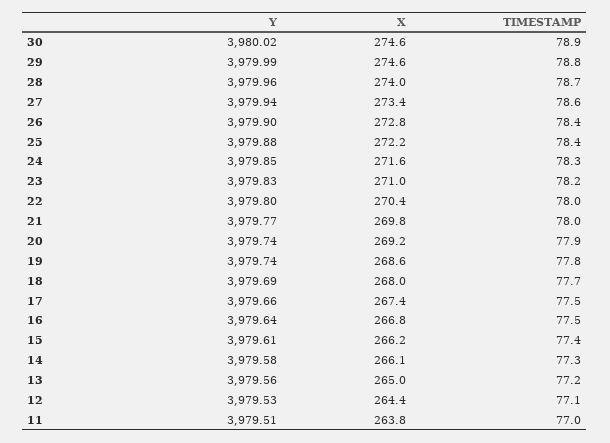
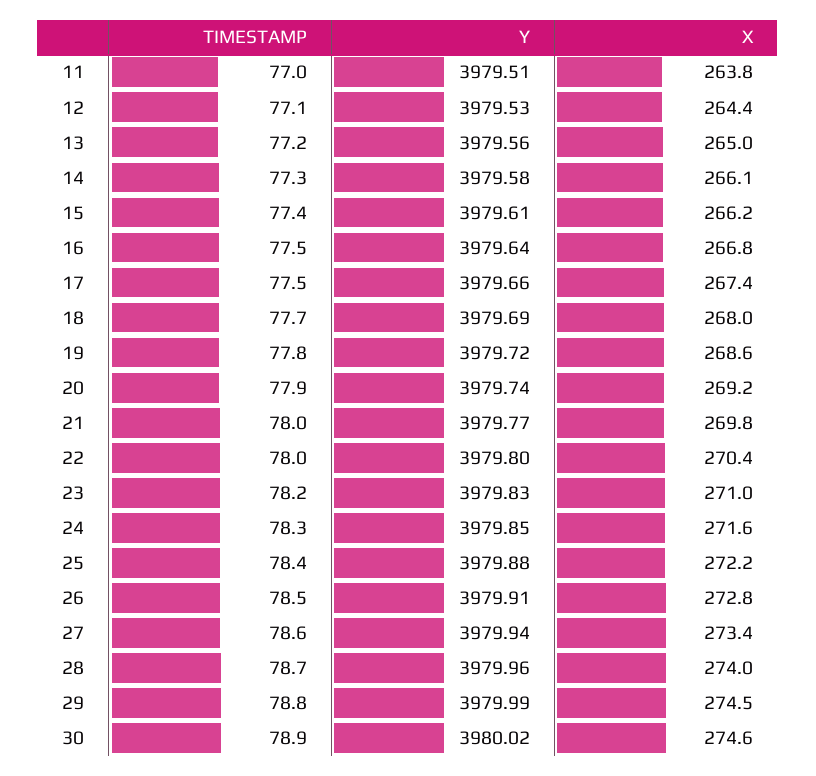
  {
    "Y": {
      "30": 3980.02,
      "29": 3979.99,
      "28": 3979.96,
      "27": 3979.94,
-     "26": 3979.9,
+     "26": 3979.91,
      "25": 3979.88,
      "24": 3979.85,
      "23": 3979.83,
      "22": 3979.8,
      "21": 3979.77,
      "20": 3979.74,
-     "19": 3979.74,
+     "19": 3979.72,
      "18": 3979.69,
      "17": 3979.66,
      "16": 3979.64,
      "15": 3979.61,
      "14": 3979.58,
      "13": 3979.56,
      "12": 3979.53,
      "11": 3979.51
    },
    "X": {
      "30": 274.6,
-     "29": 274.6,
+     "29": 274.5,
      "28": 274,
      "27": 273.4,
      "26": 272.8,
      "25": 272.2,
      "24": 271.6,
      "23": 271,
      "22": 270.4,
      "21": 269.8,
      "20": 269.2,
      "19": 268.6,
      "18": 268,
      "17": 267.4,
      "16": 266.8,
      "15": 266.2,
      "14": 266.1,
      "13": 265,
      "12": 264.4,
      "11": 263.8
    },
    "TIMESTAMP": {
      "30": 78.9,
      "29": 78.8,
      "28": 78.7,
      "27": 78.6,
-     "26": 78.4,
+     "26": 78.5,
      "25": 78.4,
      "24": 78.3,
      "23": 78.2,
      "22": 78,
      "21": 78,
      "20": 77.9,
      "19": 77.8,
      "18": 77.7,
      "17": 77.5,
      "16": 77.5,
      "15": 77.4,
      "14": 77.3,
      "13": 77.2,
      "12": 77.1,
      "11": 77
    }
  }

